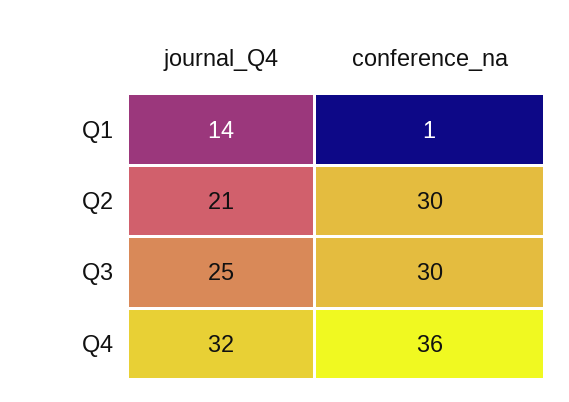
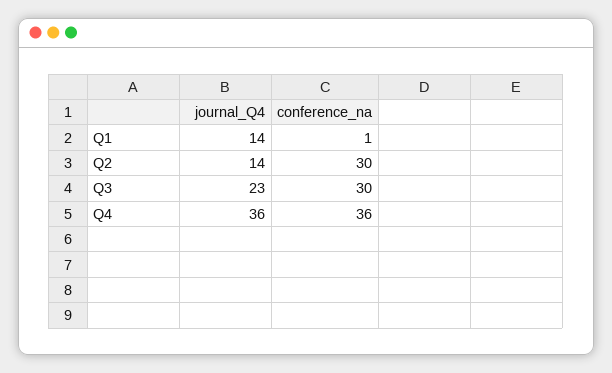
  {
    "journal_Q4": {
      "Q1": 14,
-     "Q2": 21,
+     "Q2": 14,
-     "Q3": 25,
+     "Q3": 23,
-     "Q4": 32
+     "Q4": 36
    },
    "conference_na": {
      "Q1": 1,
      "Q2": 30,
      "Q3": 30,
      "Q4": 36
    }
  }

